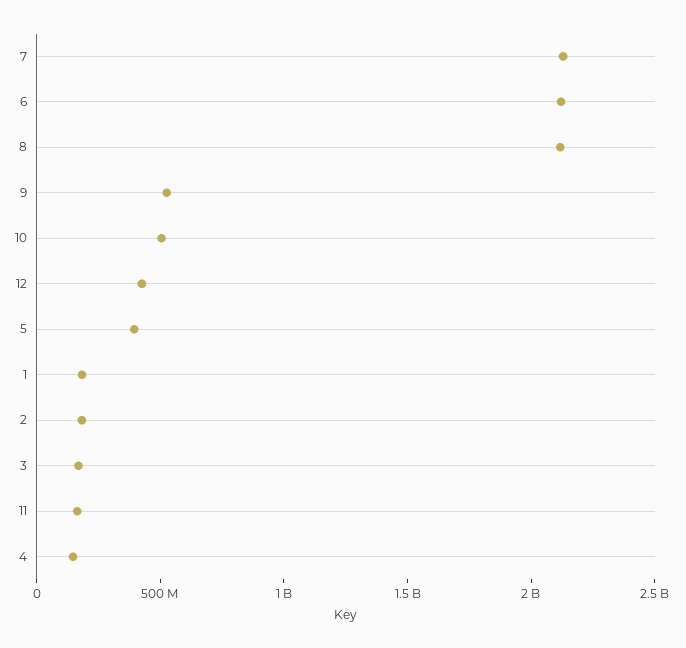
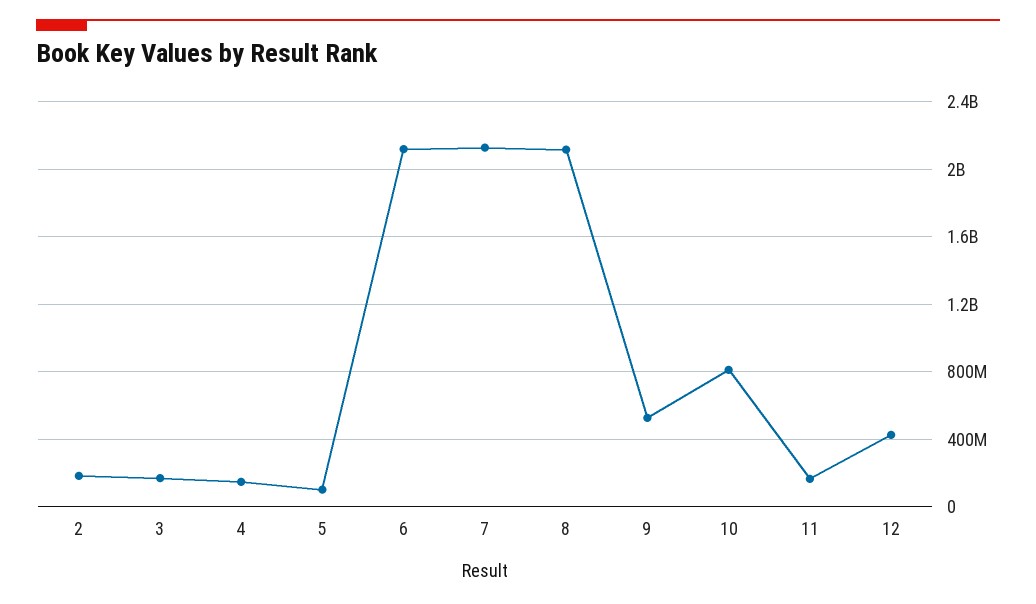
  {
    "7": 2150000000,
    "6": 2100000000,
    "8": 2100000000,
    "9": 550000000,
-   "10": 500000000,
+   "10": 800000000,
    "12": 450000000,
-   "5": 400000000,
+   "5": 100000000,
-   "1": 200000000,
    "2": 200000000,
    "3": 150000000,
    "11": 150000000,
    "4": 150000000
  }

